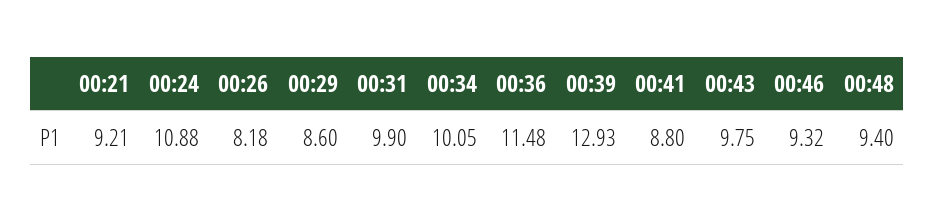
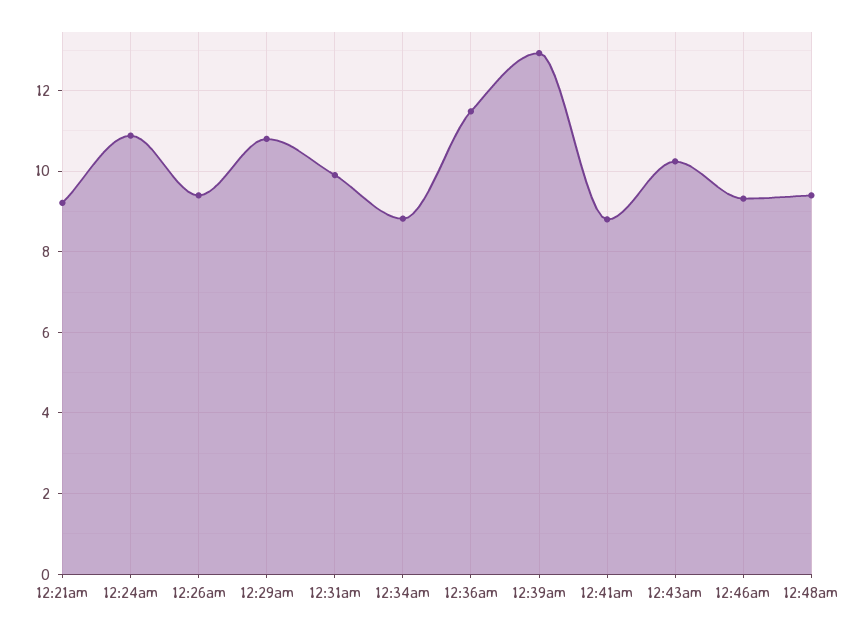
  {
    "00:21": 9.21,
    "00:24": 10.88,
-   "00:26": 8.18,
+   "00:26": 9.4,
-   "00:29": 8.6,
+   "00:29": 10.8,
    "00:31": 9.9,
-   "00:34": 10.05,
+   "00:34": 8.8,
    "00:36": 11.48,
    "00:39": 12.93,
    "00:41": 8.8,
-   "00:43": 9.75,
+   "00:43": 10.2,
    "00:46": 9.32,
    "00:48": 9.4
  }

